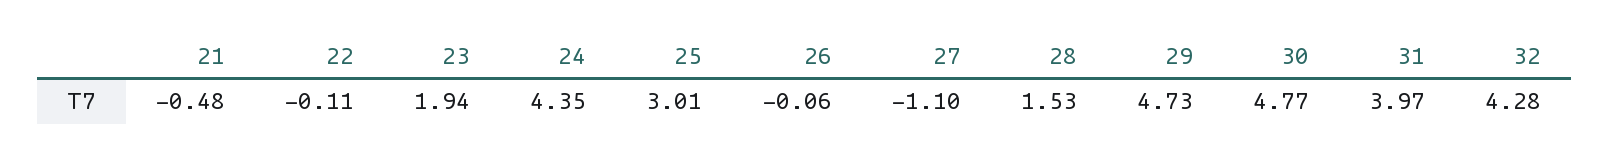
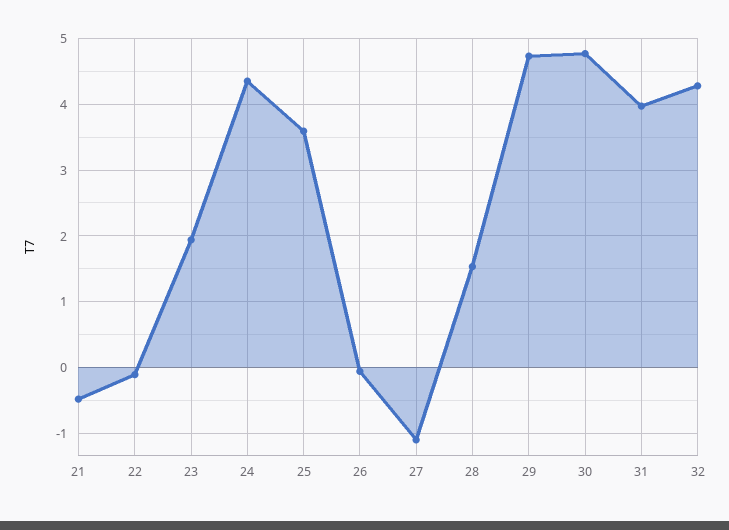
  {
    "21": -0.48,
    "22": -0.11,
    "23": 1.94,
    "24": 4.35,
-   "25": 3.01,
+   "25": 3.6,
    "26": -0.06,
    "27": -1.1,
    "28": 1.53,
    "29": 4.73,
    "30": 4.77,
    "31": 3.97,
    "32": 4.28
  }

